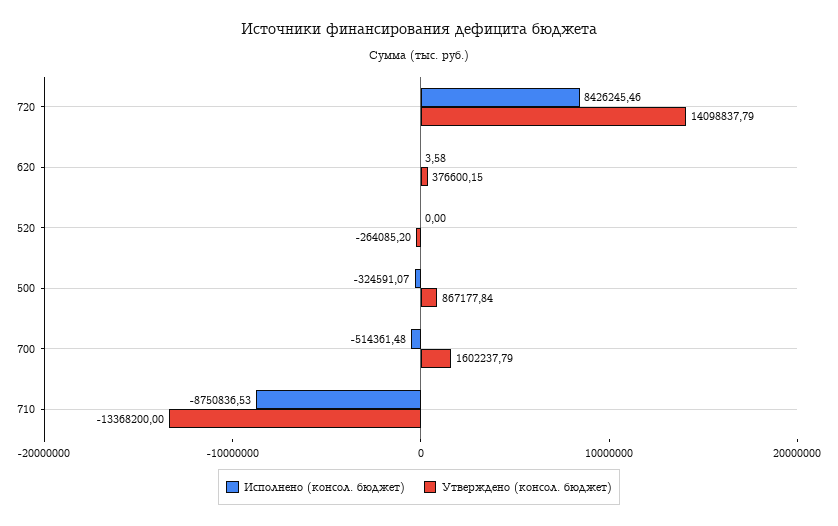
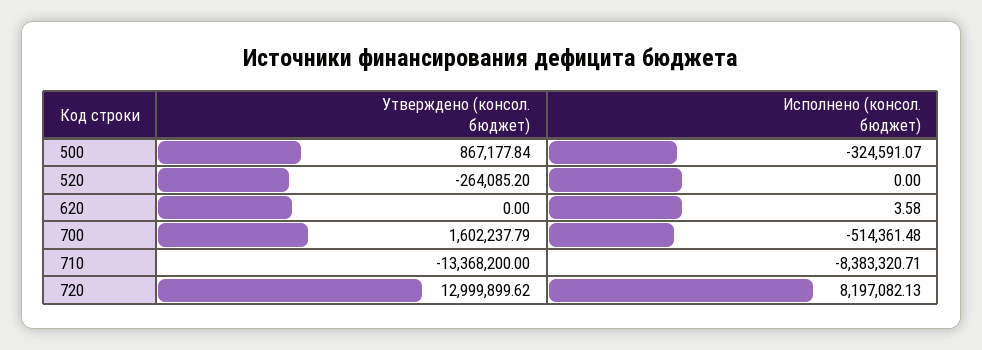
  {
    "Исполнено (консол. бюджет)": {
-     "720": 8426245.46,
+     "720": 8197082.13,
      "620": 3.58,
      "520": 0,
      "500": -324591.07,
      "700": -514361.48,
-     "710": -8750836.53
+     "710": -8383320.71
    },
    "Утверждено (консол. бюджет)": {
-     "720": 14098837.79,
+     "720": 12999899.62,
-     "620": 376600.15,
+     "620": 0,
      "520": -264085.2,
      "500": 867177.84,
      "700": 1602237.79,
      "710": -13368200
    }
  }

